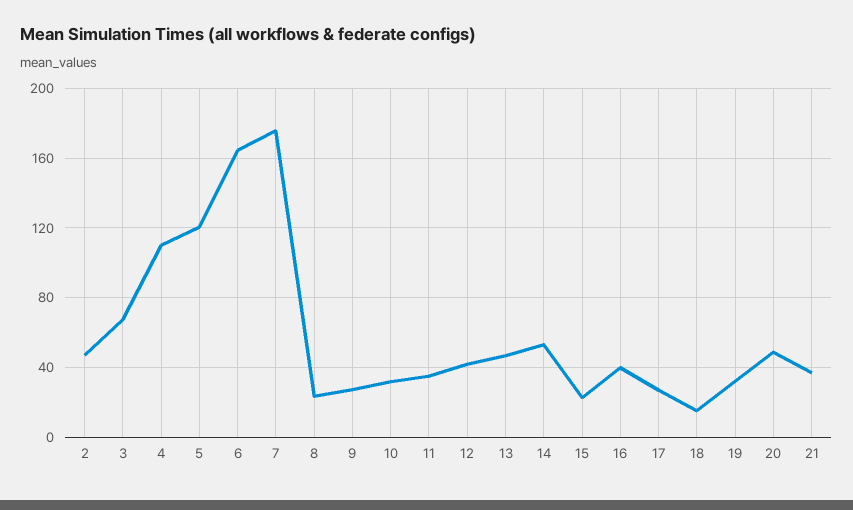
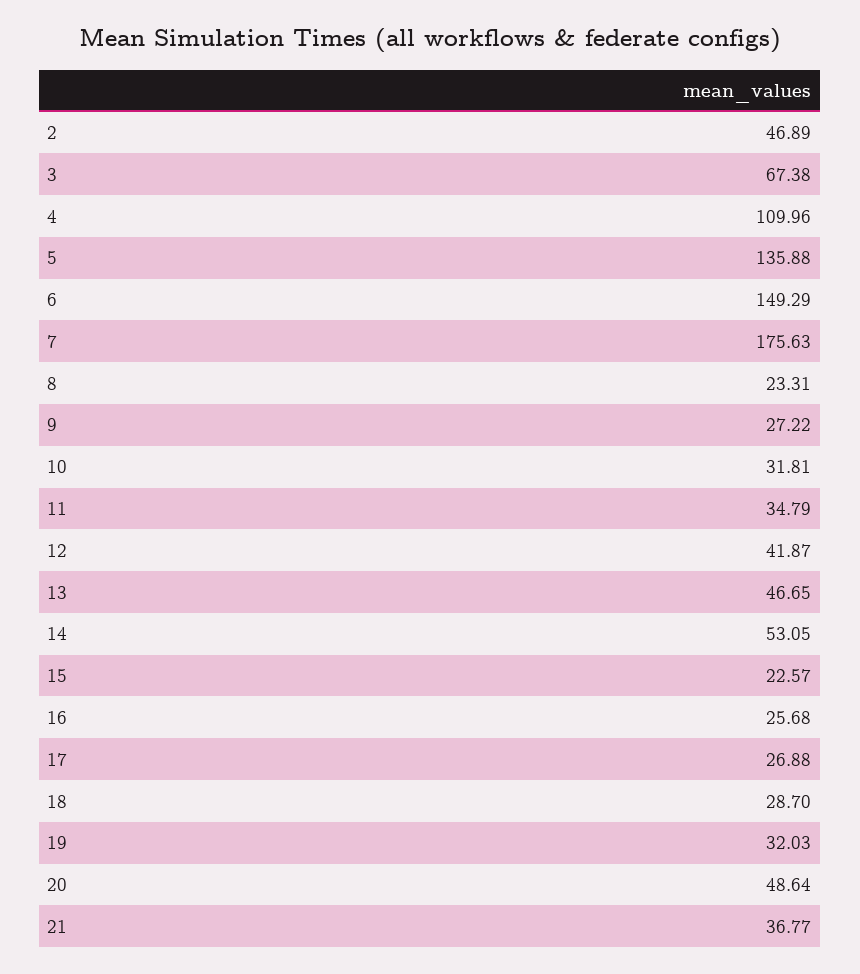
  {
    "2": 46.89,
    "3": 67.38,
    "4": 109.96,
-   "5": 120,
+   "5": 135.88,
-   "6": 165,
+   "6": 149.29,
    "7": 175.63,
    "8": 23.31,
    "9": 27.22,
    "10": 31.81,
    "11": 34.79,
    "12": 41.87,
    "13": 46.65,
    "14": 53.05,
    "15": 22.57,
-   "16": 40,
+   "16": 25.68,
    "17": 26.88,
-   "18": 15,
+   "18": 28.7,
    "19": 32.03,
    "20": 48.64,
    "21": 36.77
  }

